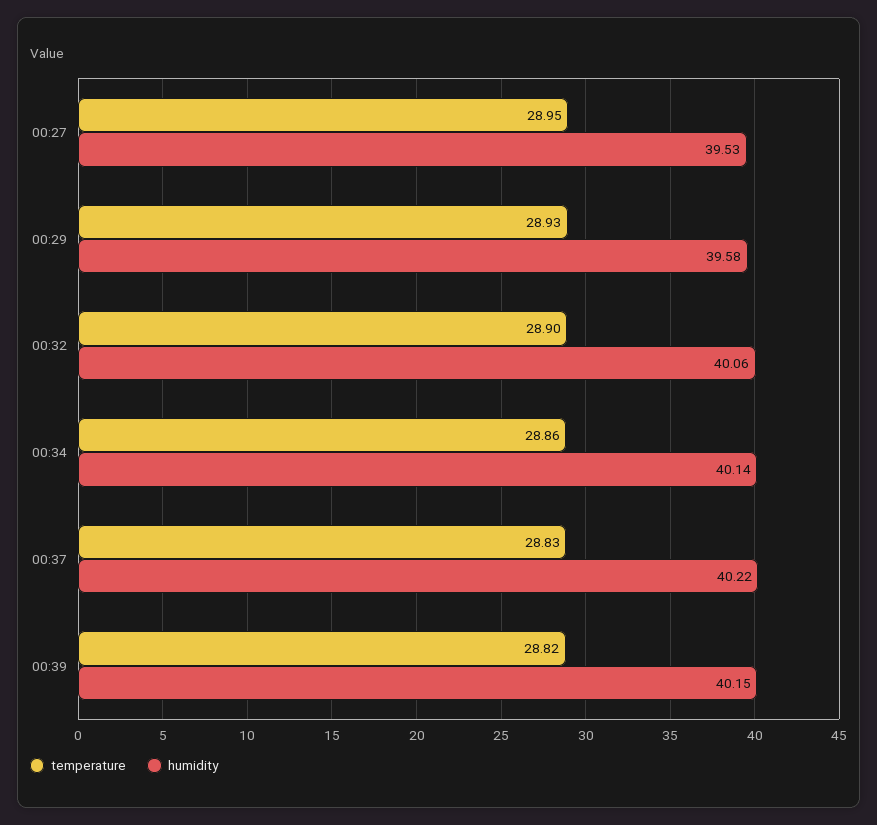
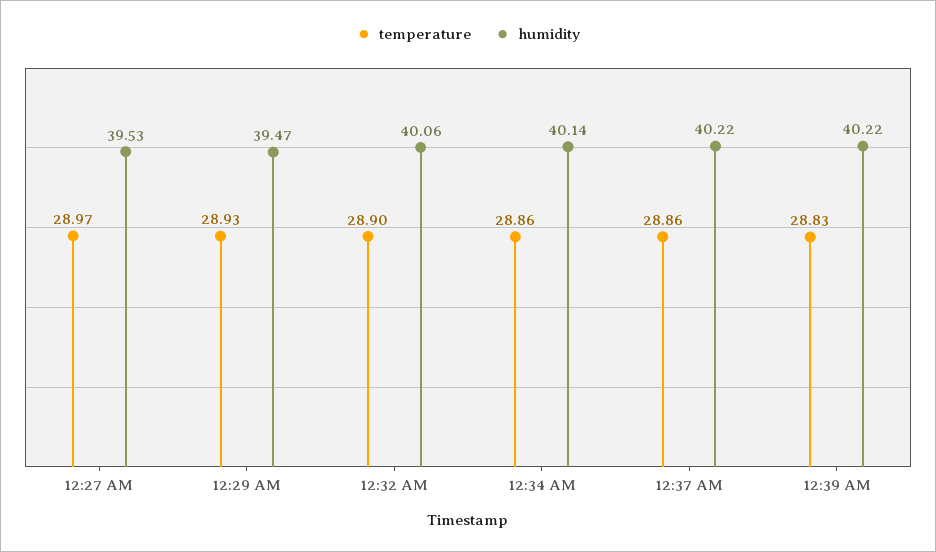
  {
    "temperature": {
-     "00:27": 28.95,
+     "00:27": 28.97,
      "00:29": 28.93,
      "00:32": 28.9,
      "00:34": 28.86,
-     "00:37": 28.83,
+     "00:37": 28.86,
-     "00:39": 28.82
+     "00:39": 28.83
    },
    "humidity": {
      "00:27": 39.53,
-     "00:29": 39.58,
+     "00:29": 39.47,
      "00:32": 40.06,
      "00:34": 40.14,
      "00:37": 40.22,
-     "00:39": 40.15
+     "00:39": 40.22
    }
  }

